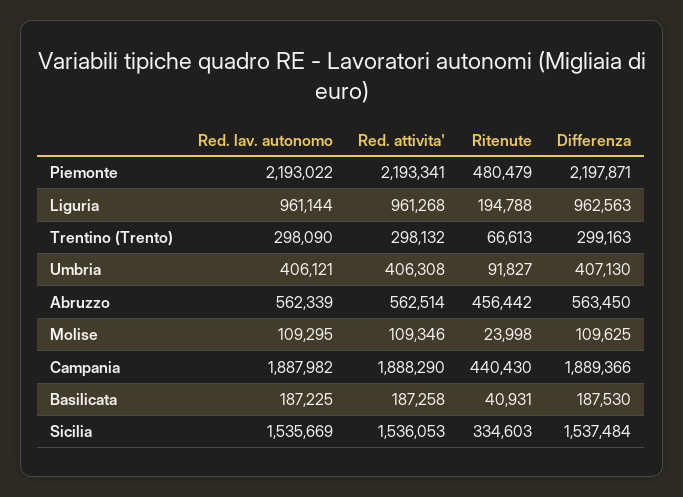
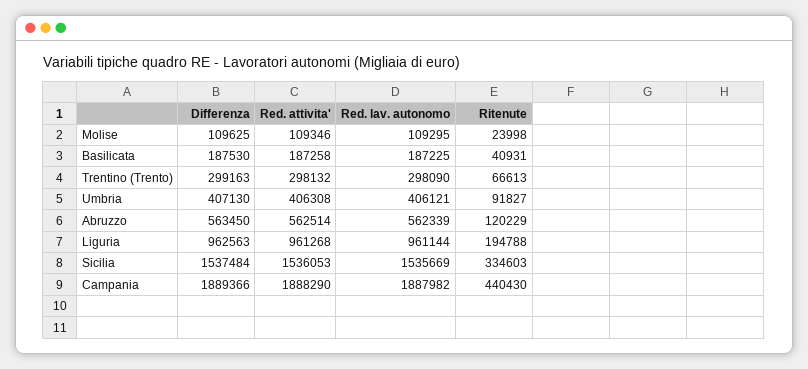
  {
    "Red. lav. autonomo": {
-     "Piemonte": 2193022,
      "Liguria": 961144,
      "Trentino (Trento)": 298090,
      "Umbria": 406121,
      "Abruzzo": 562339,
      "Molise": 109295,
      "Campania": 1887982,
      "Basilicata": 187225,
      "Sicilia": 1535669
    },
    "Red. attivita'": {
-     "Piemonte": 2193341,
      "Liguria": 961268,
      "Trentino (Trento)": 298132,
      "Umbria": 406308,
      "Abruzzo": 562514,
      "Molise": 109346,
      "Campania": 1888290,
      "Basilicata": 187258,
      "Sicilia": 1536053
    },
    "Ritenute": {
-     "Piemonte": 480479,
      "Liguria": 194788,
      "Trentino (Trento)": 66613,
      "Umbria": 91827,
-     "Abruzzo": 456442,
+     "Abruzzo": 120229,
      "Molise": 23998,
      "Campania": 440430,
      "Basilicata": 40931,
      "Sicilia": 334603
    },
    "Differenza": {
-     "Piemonte": 2197871,
      "Liguria": 962563,
      "Trentino (Trento)": 299163,
      "Umbria": 407130,
      "Abruzzo": 563450,
      "Molise": 109625,
      "Campania": 1889366,
      "Basilicata": 187530,
      "Sicilia": 1537484
    }
  }

